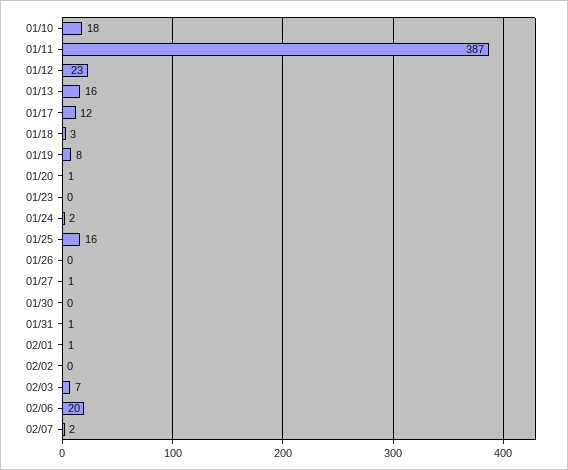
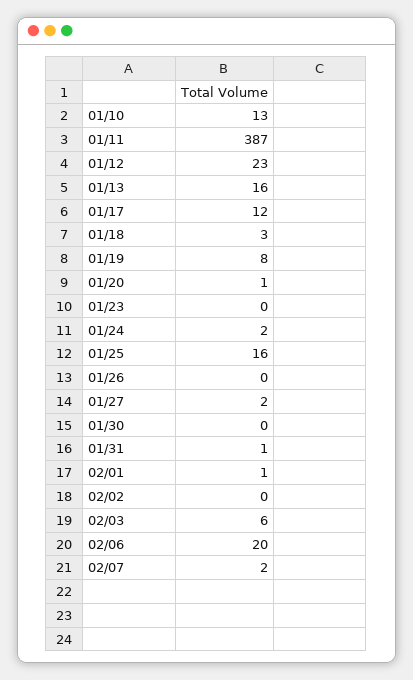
  {
-   "01/10": 18,
+   "01/10": 13,
    "01/11": 387,
    "01/12": 23,
    "01/13": 16,
    "01/17": 12,
    "01/18": 3,
    "01/19": 8,
    "01/20": 1,
    "01/23": 0,
    "01/24": 2,
    "01/25": 16,
    "01/26": 0,
-   "01/27": 1,
+   "01/27": 2,
    "01/30": 0,
    "01/31": 1,
    "02/01": 1,
    "02/02": 0,
-   "02/03": 7,
+   "02/03": 6,
    "02/06": 20,
    "02/07": 2
  }

